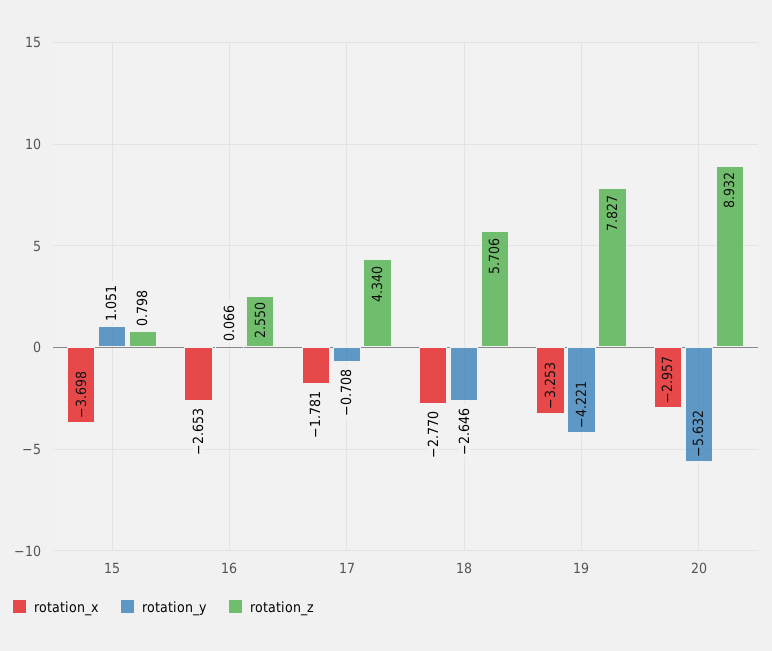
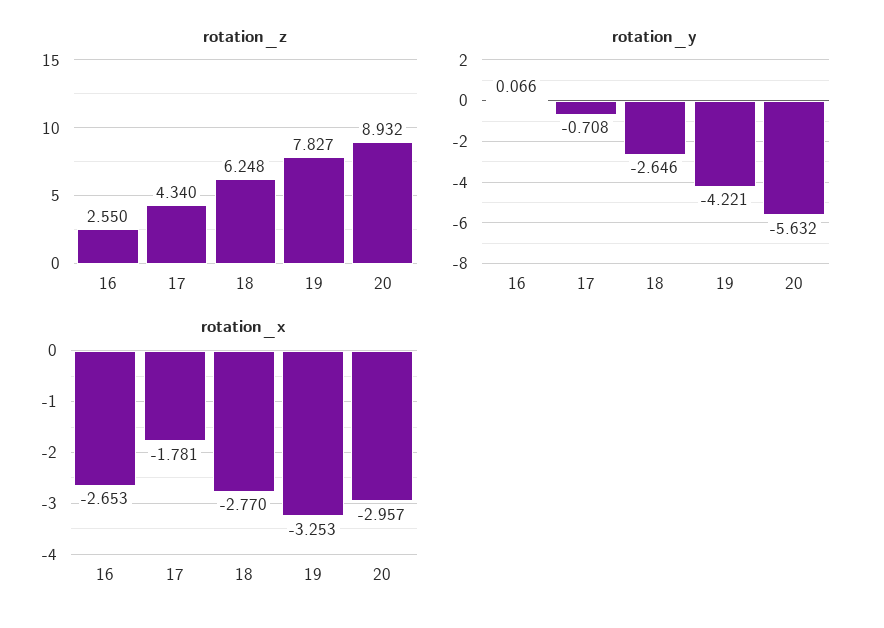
  {
    "rotation_x": {
-     "15": -3.698,
      "16": -2.653,
      "17": -1.781,
      "18": -2.77,
      "19": -3.253,
      "20": -2.957
    },
    "rotation_y": {
-     "15": 1.051,
      "16": 0.066,
      "17": -0.708,
      "18": -2.646,
      "19": -4.221,
      "20": -5.632
    },
    "rotation_z": {
-     "15": 0.798,
      "16": 2.55,
      "17": 4.34,
-     "18": 5.706,
+     "18": 6.248,
      "19": 7.827,
      "20": 8.932
    }
  }

